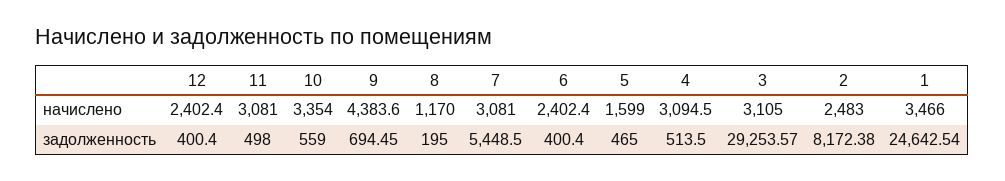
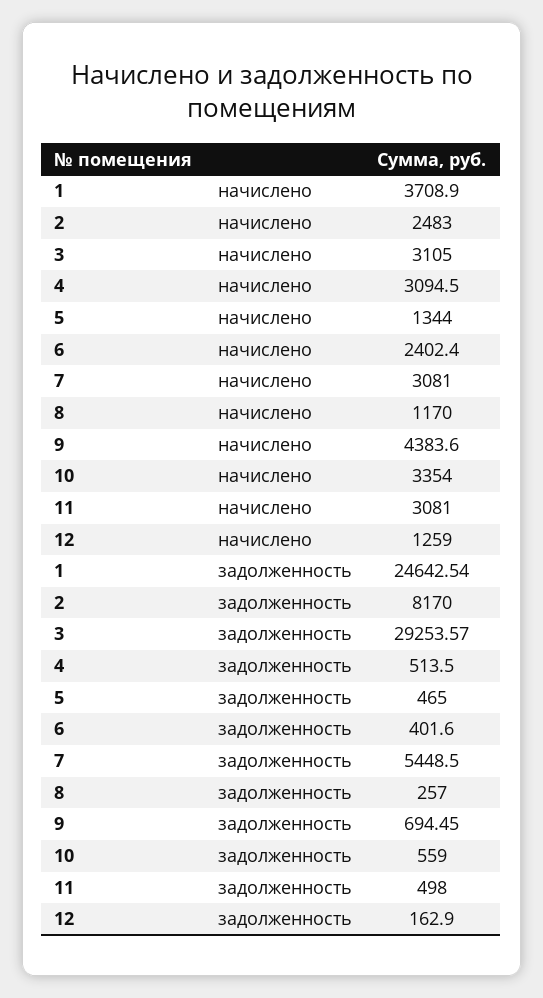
  {
    "12": {
-     "начислено": 2402.4,
+     "начислено": 1259,
-     "задолженность": 400.4
+     "задолженность": 162.9
    },
    "11": {
      "начислено": 3081,
      "задолженность": 498
    },
    "10": {
      "начислено": 3354,
      "задолженность": 559
    },
    "9": {
      "начислено": 4383.6,
      "задолженность": 694.45
    },
    "8": {
      "начислено": 1170,
-     "задолженность": 195
+     "задолженность": 257
    },
    "7": {
      "начислено": 3081,
      "задолженность": 5448.5
    },
    "6": {
      "начислено": 2402.4,
-     "задолженность": 400.4
+     "задолженность": 401.6
    },
    "5": {
-     "начислено": 1599,
+     "начислено": 1344,
      "задолженность": 465
    },
    "4": {
      "начислено": 3094.5,
      "задолженность": 513.5
    },
    "3": {
      "начислено": 3105,
      "задолженность": 29253.57
    },
    "2": {
      "начислено": 2483,
-     "задолженность": 8172.38
+     "задолженность": 8170
    },
    "1": {
-     "начислено": 3466,
+     "начислено": 3708.9,
      "задолженность": 24642.54
    }
  }

